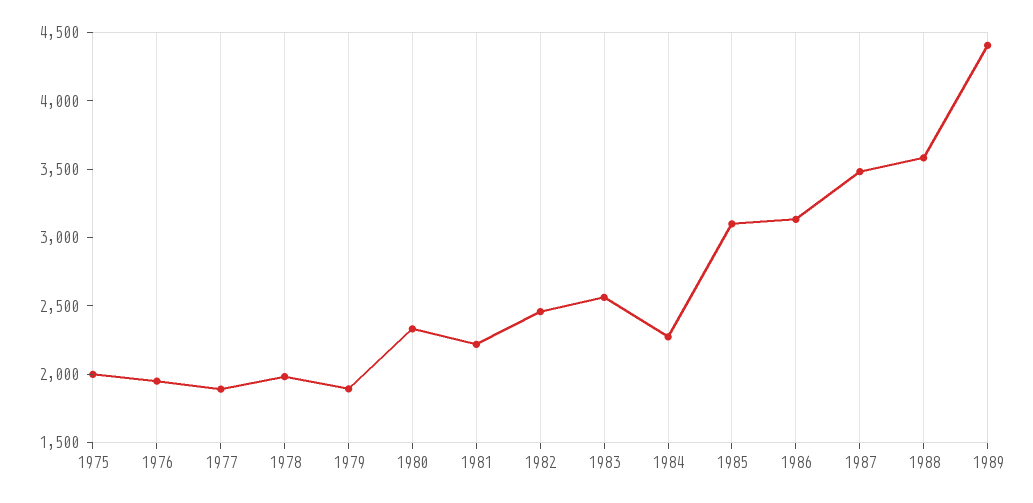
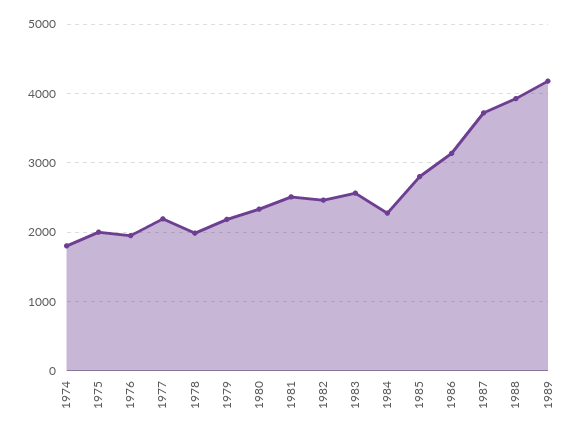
  {
    "1975": 2000,
    "1976": 2000,
-   "1977": 1900,
+   "1977": 2200,
    "1978": 2000,
-   "1979": 1900,
+   "1979": 2200,
    "1980": 2300,
-   "1981": 2200,
+   "1981": 2500,
    "1982": 2500,
    "1983": 2600,
    "1984": 2300,
-   "1985": 3100,
+   "1985": 2800,
    "1986": 3100,
-   "1987": 3500,
+   "1987": 3700,
-   "1988": 3600,
+   "1988": 3900,
-   "1989": 4400
+   "1989": 4200,
+   "1974": 1800
  }

